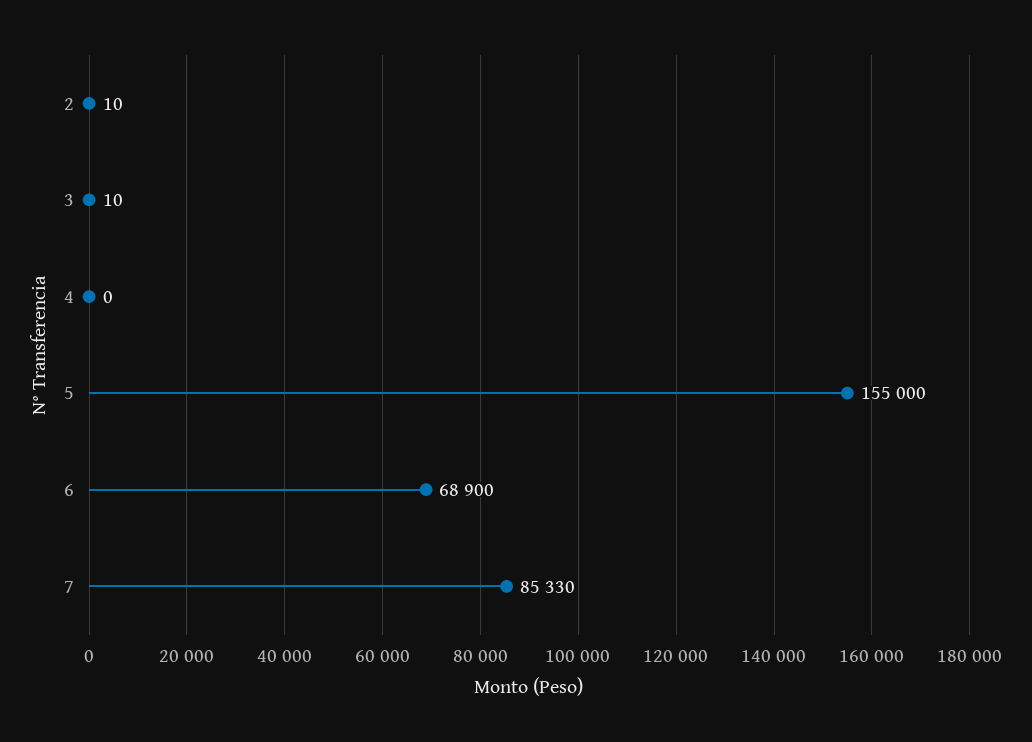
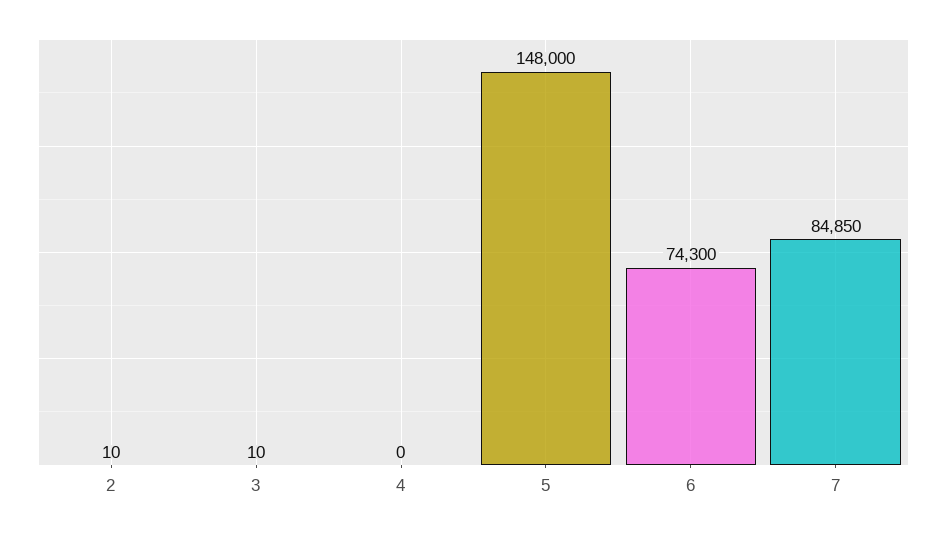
  {
    "2": 10,
    "3": 10,
    "4": 0,
-   "5": 155000,
+   "5": 148000,
-   "6": 68900,
+   "6": 74300,
-   "7": 85330
+   "7": 84850
  }

